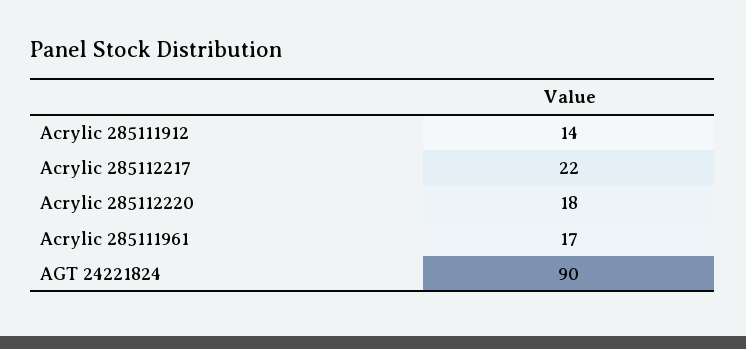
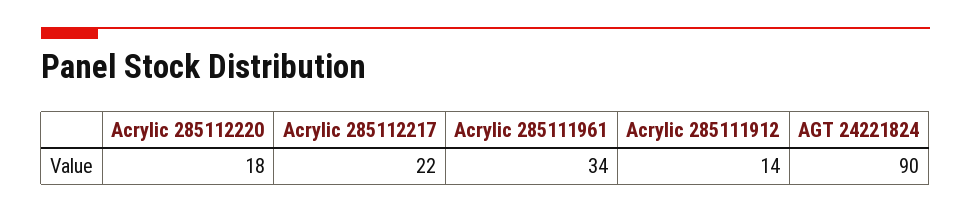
  {
    "Acrylic 285111912": 14,
    "Acrylic 285112217": 22,
    "Acrylic 285112220": 18,
-   "Acrylic 285111961": 17,
+   "Acrylic 285111961": 34,
    "AGT 24221824": 90
  }

